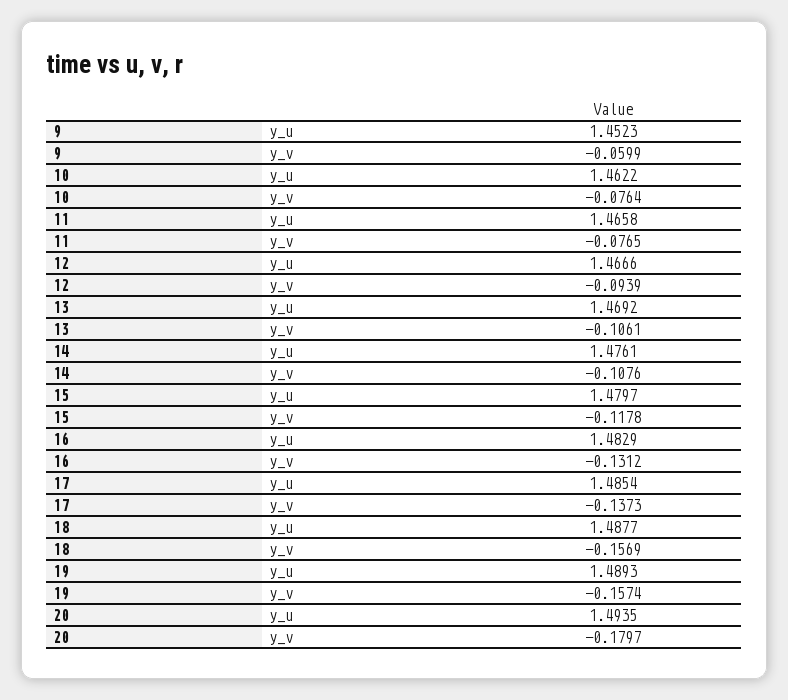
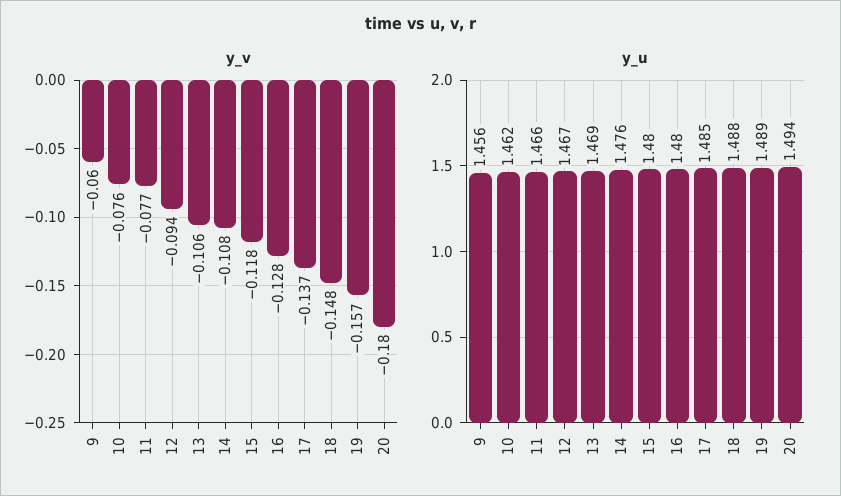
  {
    "y_u": {
-     "9": 1.4523,
+     "9": 1.456,
      "10": 1.4622,
      "11": 1.4658,
      "12": 1.4666,
      "13": 1.4692,
      "14": 1.4761,
      "15": 1.4797,
-     "16": 1.4829,
+     "16": 1.48,
      "17": 1.4854,
      "18": 1.4877,
      "19": 1.4893,
      "20": 1.4935
    },
    "y_v": {
      "9": -0.0599,
      "10": -0.0764,
      "11": -0.0765,
      "12": -0.0939,
      "13": -0.1061,
      "14": -0.1076,
      "15": -0.1178,
-     "16": -0.1312,
+     "16": -0.128,
      "17": -0.1373,
-     "18": -0.1569,
+     "18": -0.148,
      "19": -0.1574,
      "20": -0.1797
    }
  }

